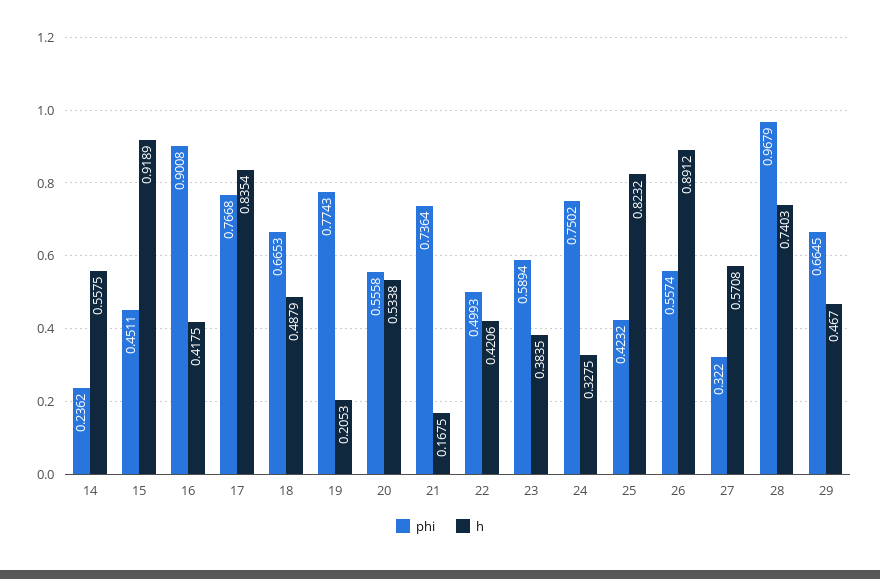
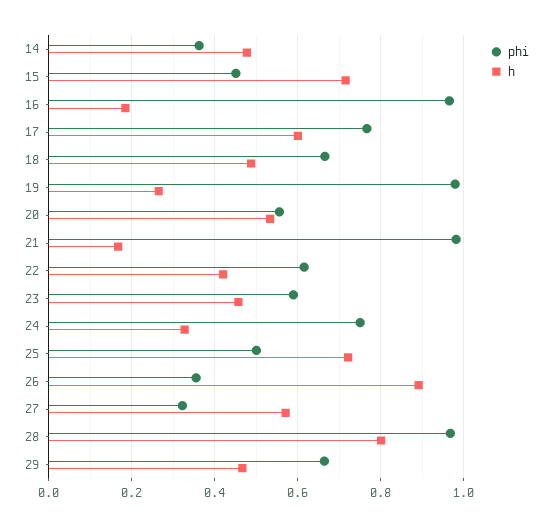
  {
    "phi": {
-     "14": 0.2362,
+     "14": 0.36,
      "15": 0.4511,
-     "16": 0.9008,
+     "16": 0.96,
      "17": 0.7668,
      "18": 0.6653,
-     "19": 0.7743,
+     "19": 0.98,
      "20": 0.5558,
-     "21": 0.7364,
+     "21": 0.98,
-     "22": 0.4993,
+     "22": 0.62,
      "23": 0.5894,
      "24": 0.7502,
-     "25": 0.4232,
+     "25": 0.5,
-     "26": 0.5574,
+     "26": 0.36,
      "27": 0.322,
      "28": 0.9679,
      "29": 0.6645
    },
    "h": {
-     "14": 0.5575,
+     "14": 0.48,
-     "15": 0.9189,
+     "15": 0.72,
-     "16": 0.4175,
+     "16": 0.18,
-     "17": 0.8354,
+     "17": 0.6,
      "18": 0.4879,
-     "19": 0.2053,
+     "19": 0.26,
      "20": 0.5338,
      "21": 0.1675,
      "22": 0.4206,
-     "23": 0.3835,
+     "23": 0.46,
      "24": 0.3275,
-     "25": 0.8232,
+     "25": 0.72,
      "26": 0.8912,
      "27": 0.5708,
-     "28": 0.7403,
+     "28": 0.8,
      "29": 0.467
    }
  }

